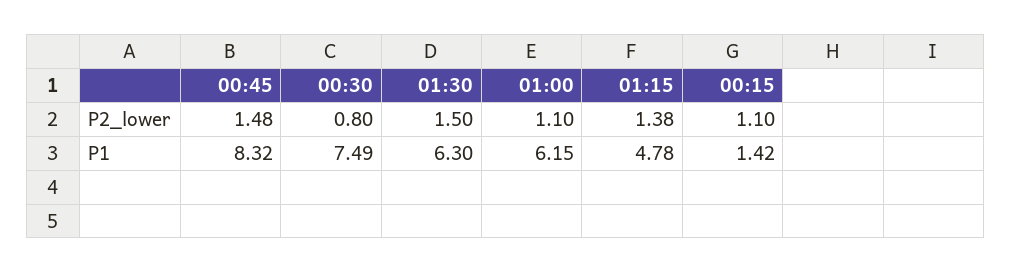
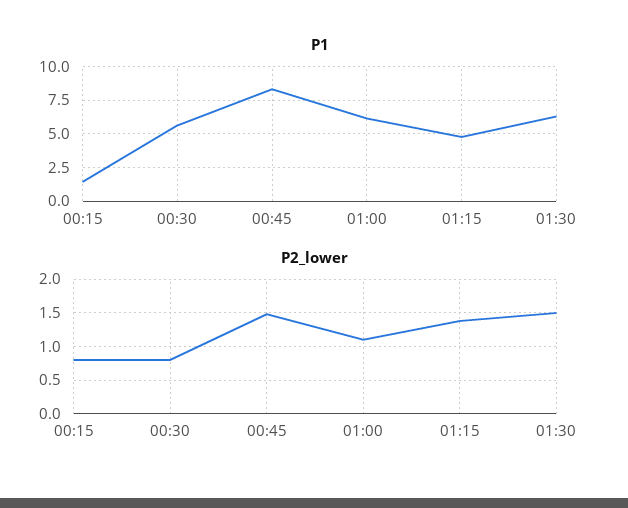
  {
    "P2_lower": {
      "00:45": 1.48,
      "00:30": 0.8,
      "01:30": 1.5,
      "01:00": 1.1,
      "01:15": 1.38,
-     "00:15": 1.1
+     "00:15": 0.8
    },
    "P1": {
      "00:45": 8.32,
-     "00:30": 7.49,
+     "00:30": 5.5,
      "01:30": 6.3,
      "01:00": 6.15,
      "01:15": 4.78,
      "00:15": 1.42
    }
  }

